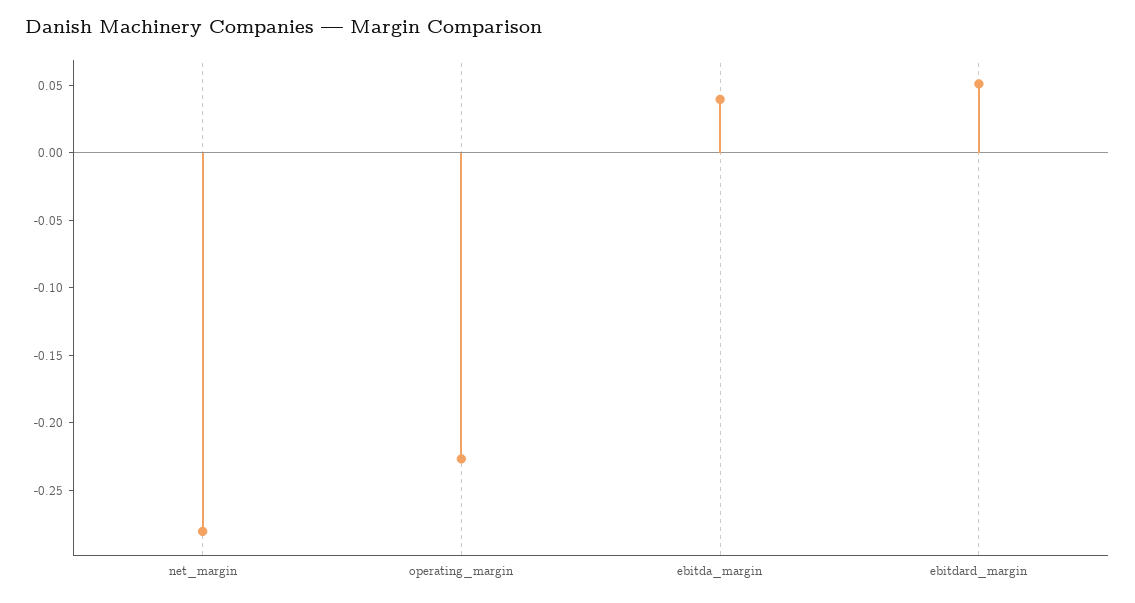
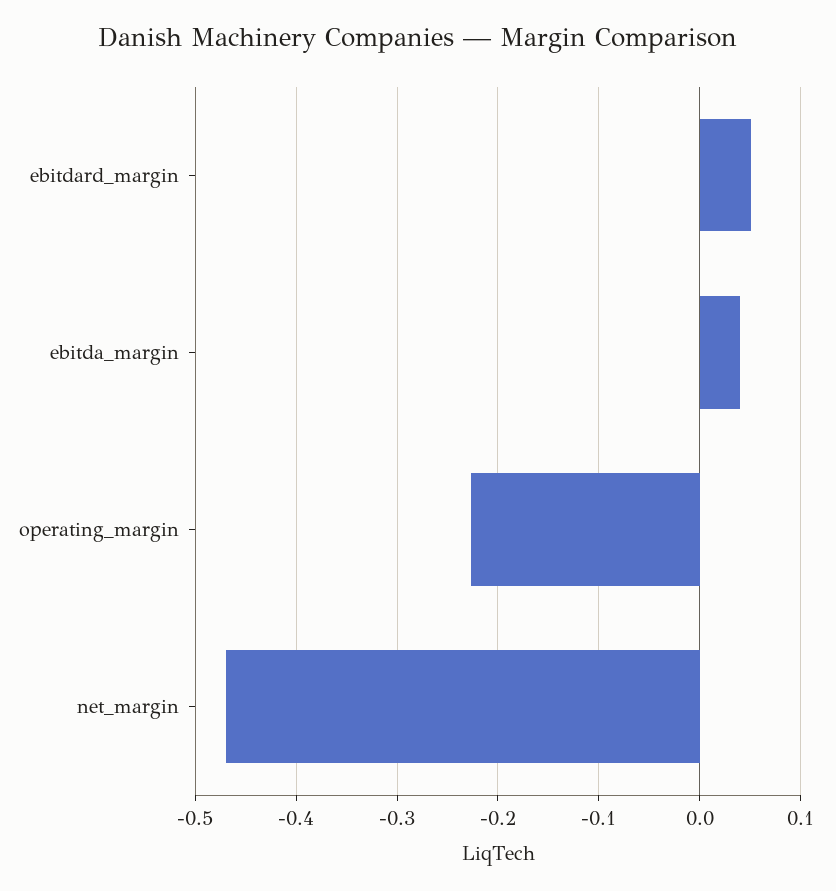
  {
-   "net_margin": -0.28,
+   "net_margin": -0.47,
    "operating_margin": -0.23,
    "ebitda_margin": 0.04,
    "ebitdard_margin": 0.05
  }

